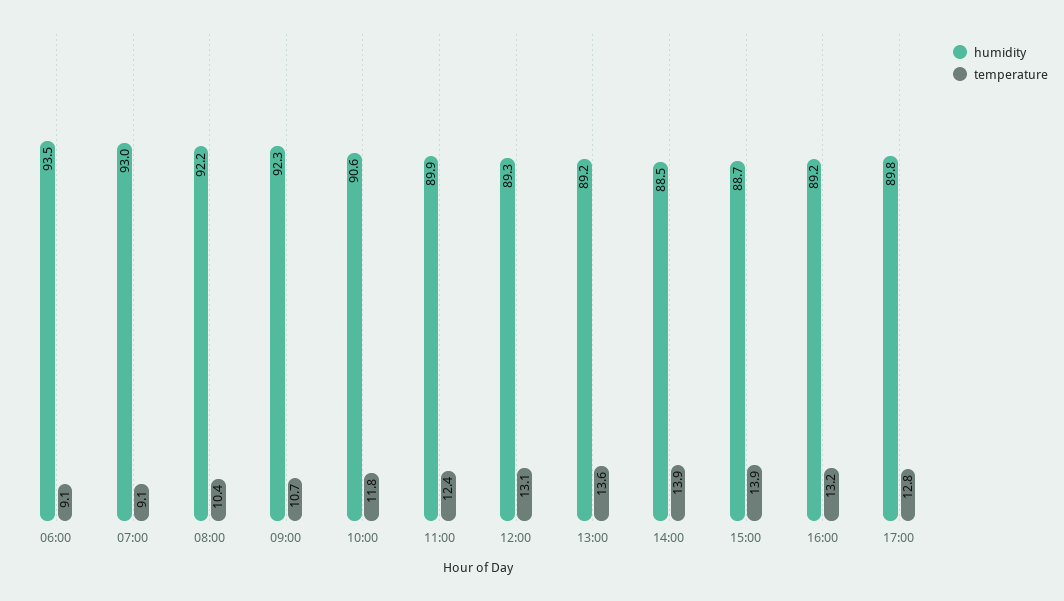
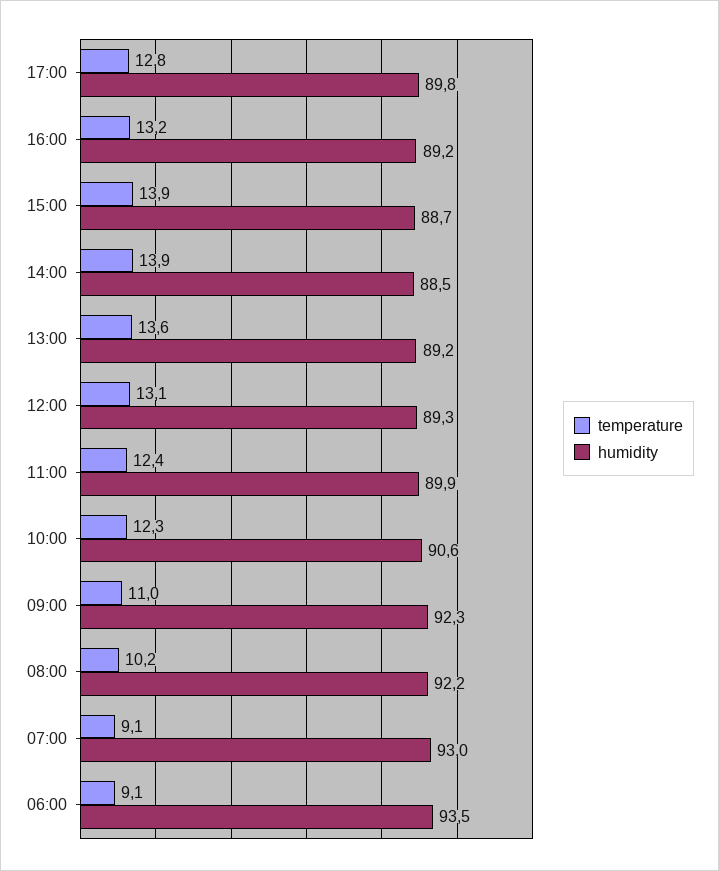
  {
    "humidity": {
      "06:00": 93.5,
      "07:00": 93,
      "08:00": 92.2,
      "09:00": 92.3,
      "10:00": 90.6,
      "11:00": 89.9,
      "12:00": 89.3,
      "13:00": 89.2,
      "14:00": 88.5,
      "15:00": 88.7,
      "16:00": 89.2,
      "17:00": 89.8
    },
    "temperature": {
      "06:00": 9.1,
      "07:00": 9.1,
-     "08:00": 10.4,
+     "08:00": 10.2,
-     "09:00": 10.7,
+     "09:00": 11,
-     "10:00": 11.8,
+     "10:00": 12.3,
      "11:00": 12.4,
      "12:00": 13.1,
      "13:00": 13.6,
      "14:00": 13.9,
      "15:00": 13.9,
      "16:00": 13.2,
      "17:00": 12.8
    }
  }

